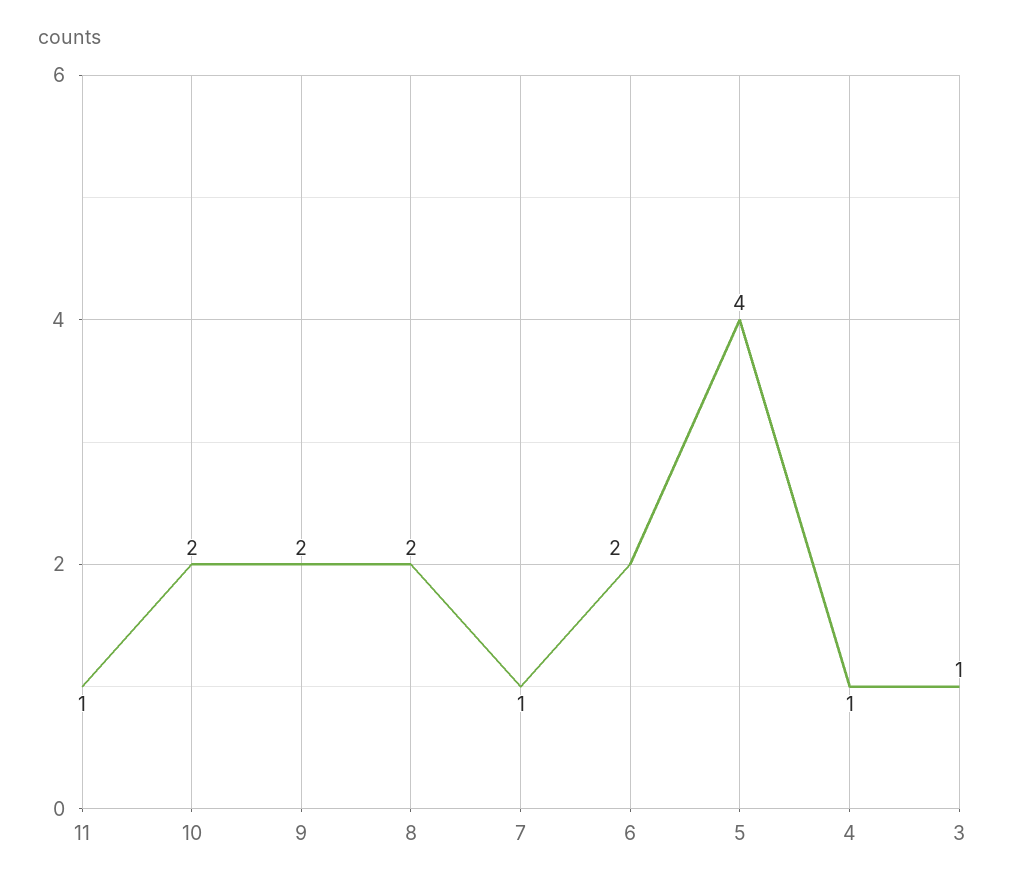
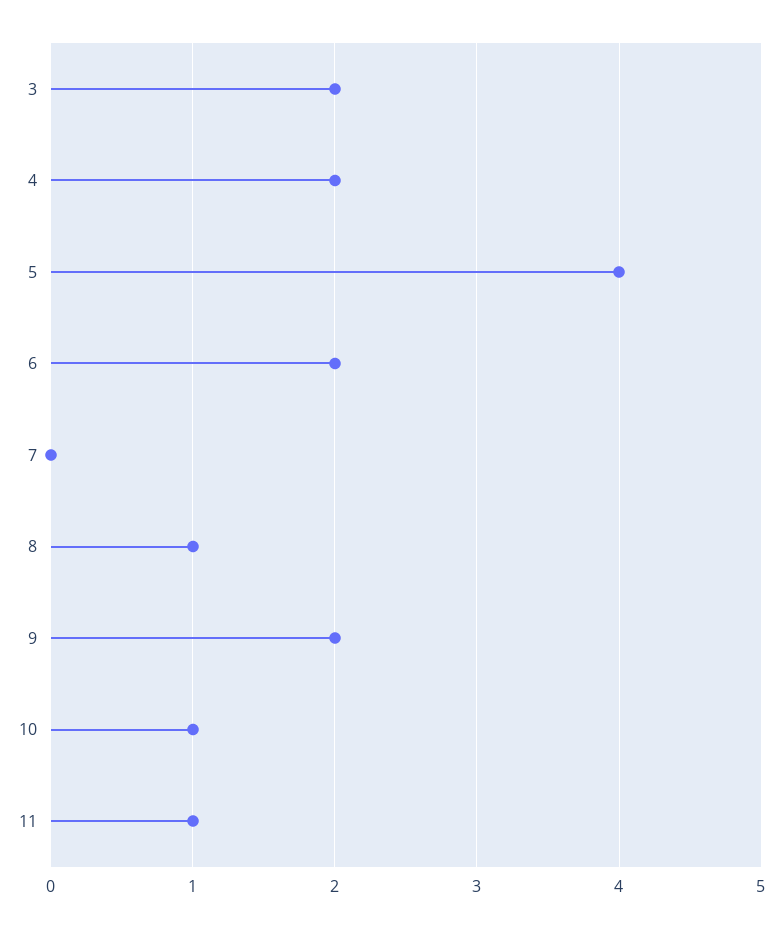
  {
    "11": 1,
-   "10": 2,
+   "10": 1,
    "9": 2,
-   "8": 2,
+   "8": 1,
-   "7": 1,
+   "7": 0,
    "6": 2,
    "5": 4,
-   "4": 1,
+   "4": 2,
-   "3": 1
+   "3": 2
  }

